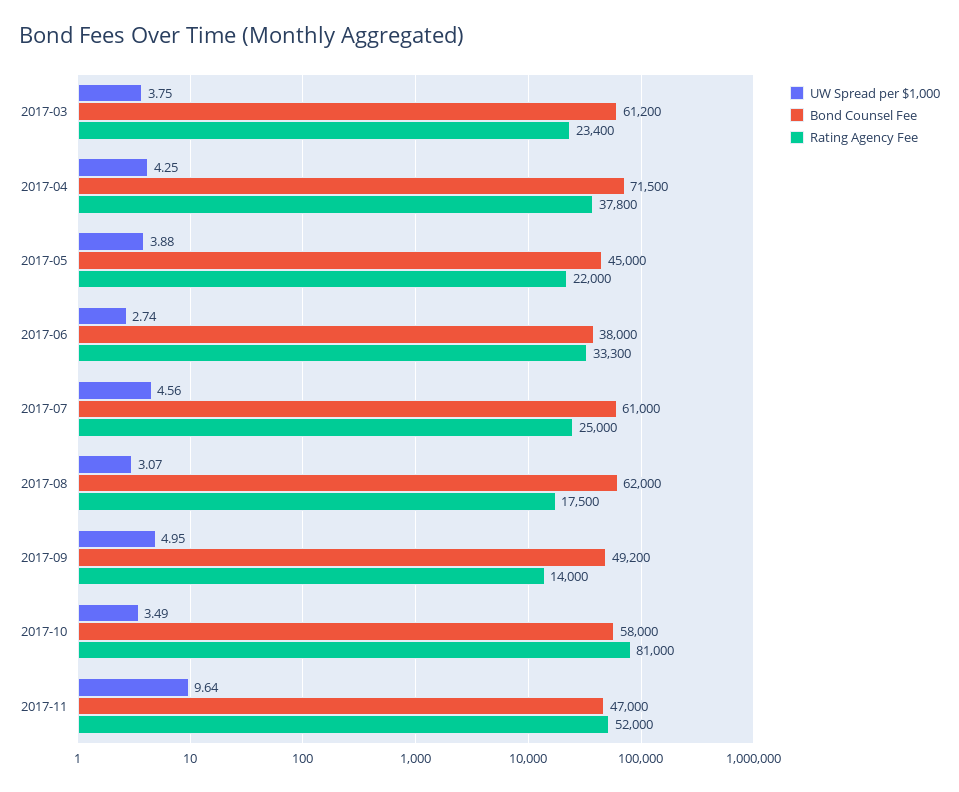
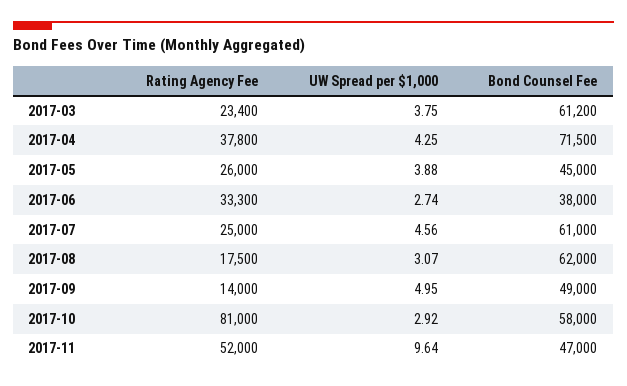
  {
    "UW Spread per $1,000": {
      "2017-03": 3.75,
      "2017-04": 4.25,
      "2017-05": 3.88,
      "2017-06": 2.74,
      "2017-07": 4.56,
      "2017-08": 3.07,
      "2017-09": 4.95,
-     "2017-10": 3.49,
+     "2017-10": 2.92,
      "2017-11": 9.64
    },
    "Bond Counsel Fee": {
      "2017-03": 61200,
      "2017-04": 71500,
      "2017-05": 45000,
      "2017-06": 38000,
      "2017-07": 61000,
      "2017-08": 62000,
-     "2017-09": 49200,
+     "2017-09": 49000,
      "2017-10": 58000,
      "2017-11": 47000
    },
    "Rating Agency Fee": {
      "2017-03": 23400,
      "2017-04": 37800,
-     "2017-05": 22000,
+     "2017-05": 26000,
      "2017-06": 33300,
      "2017-07": 25000,
      "2017-08": 17500,
      "2017-09": 14000,
      "2017-10": 81000,
      "2017-11": 52000
    }
  }

